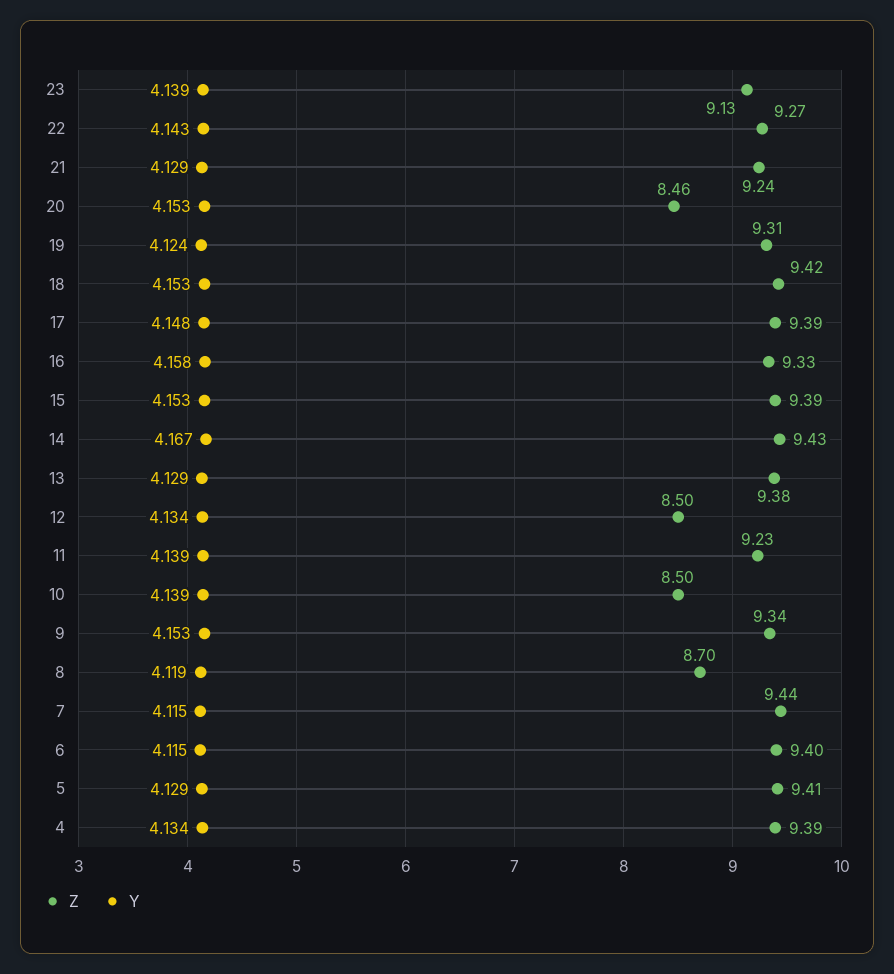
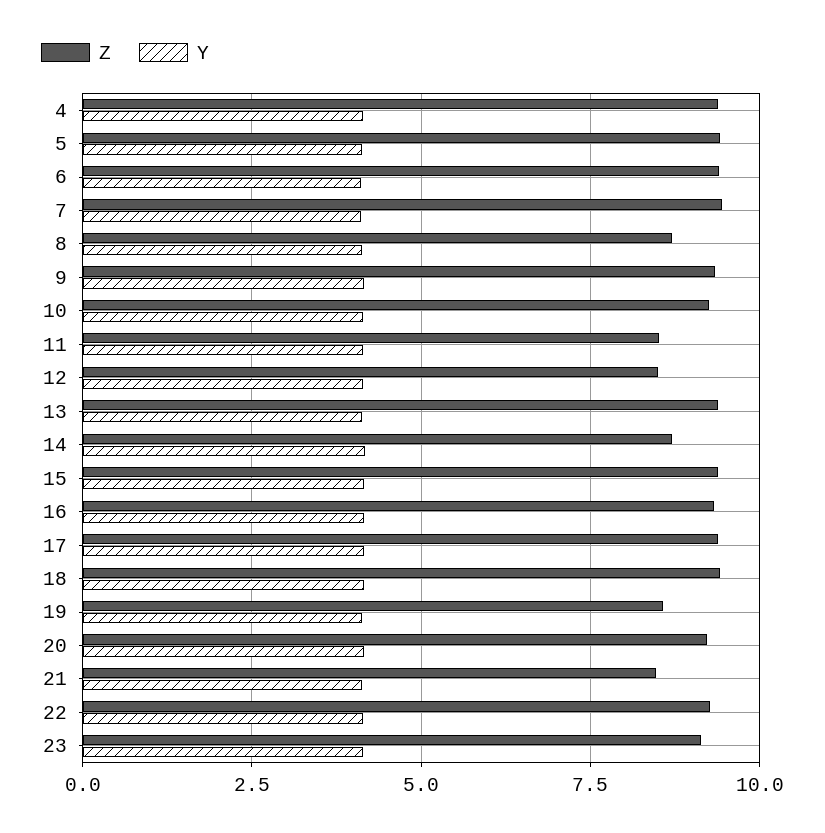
  {
    "Z": {
      "23": 9.13,
      "22": 9.27,
-     "21": 9.24,
+     "21": 8.5,
-     "20": 8.46,
+     "20": 9.25,
-     "19": 9.31,
+     "19": 8.5,
      "18": 9.42,
      "17": 9.39,
      "16": 9.33,
      "15": 9.39,
-     "14": 9.43,
+     "14": 8.75,
      "13": 9.38,
      "12": 8.5,
-     "11": 9.23,
+     "11": 8.5,
-     "10": 8.5,
+     "10": 9.25,
      "9": 9.34,
      "8": 8.7,
      "7": 9.44,
      "6": 9.4,
      "5": 9.41,
      "4": 9.39
    },
    "Y": {
      "23": 4.139,
      "22": 4.143,
      "21": 4.129,
      "20": 4.153,
      "19": 4.124,
      "18": 4.153,
      "17": 4.148,
      "16": 4.158,
      "15": 4.153,
      "14": 4.167,
      "13": 4.129,
      "12": 4.134,
      "11": 4.139,
      "10": 4.139,
      "9": 4.153,
      "8": 4.119,
      "7": 4.115,
      "6": 4.115,
      "5": 4.129,
      "4": 4.134
    }
  }

